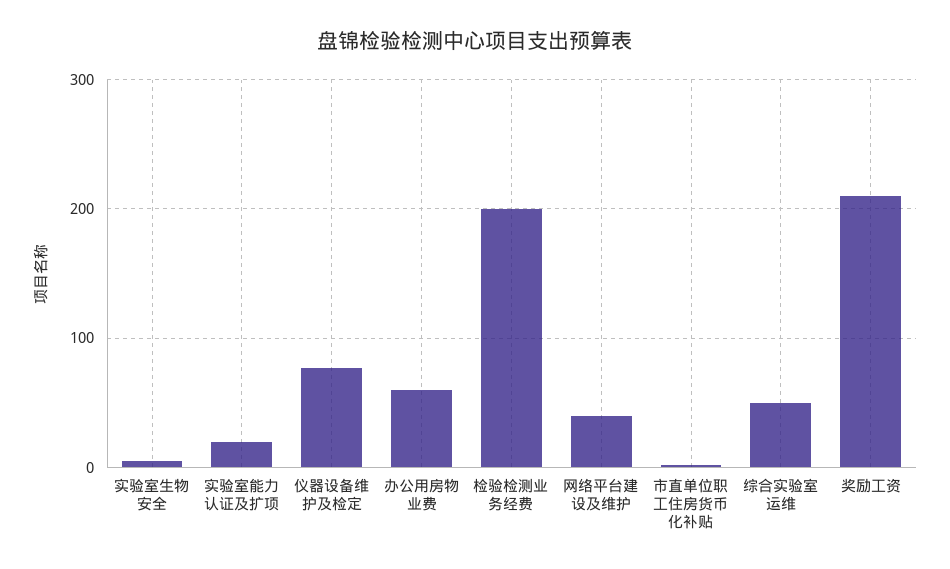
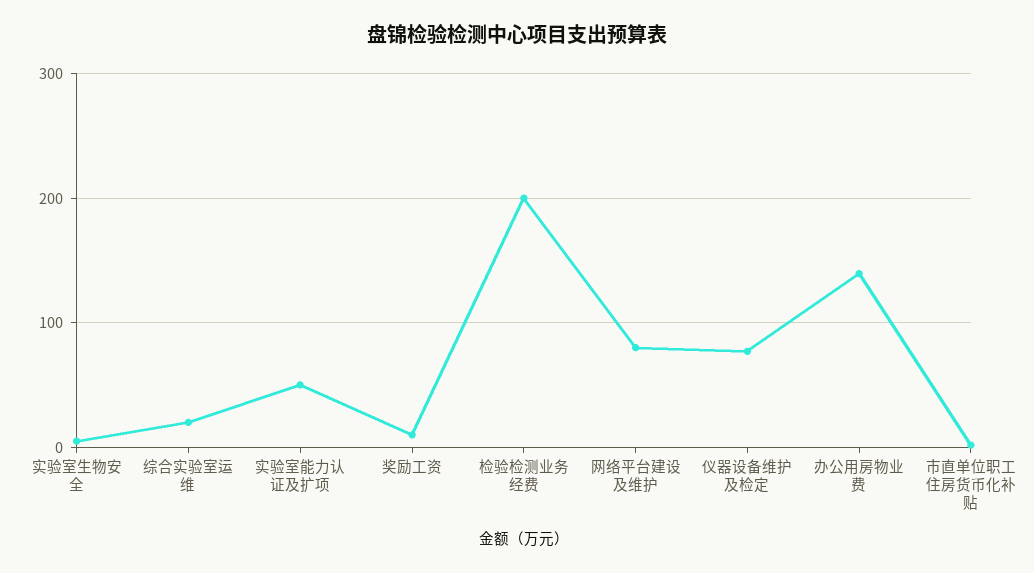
  {
    "实验室生物安全": 10,
-   "实验室能力认证及扩项": 20,
+   "实验室能力认证及扩项": 50,
    "仪器设备维护及检定": 80,
-   "办公用房物业费": 60,
+   "办公用房物业费": 140,
    "检验检测业务经费": 200,
-   "网络平台建设及维护": 40,
+   "网络平台建设及维护": 80,
    "市直单位职工住房货币化补贴": 0,
-   "综合实验室运维": 50,
+   "综合实验室运维": 20,
-   "奖励工资": 210
+   "奖励工资": 10
  }

